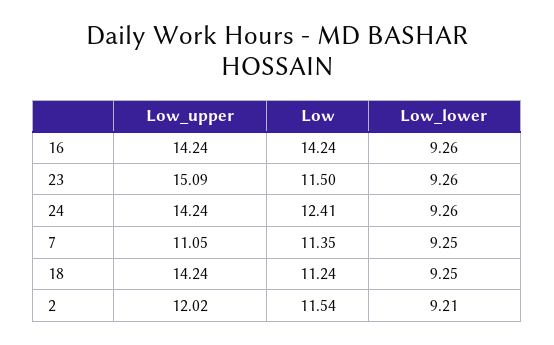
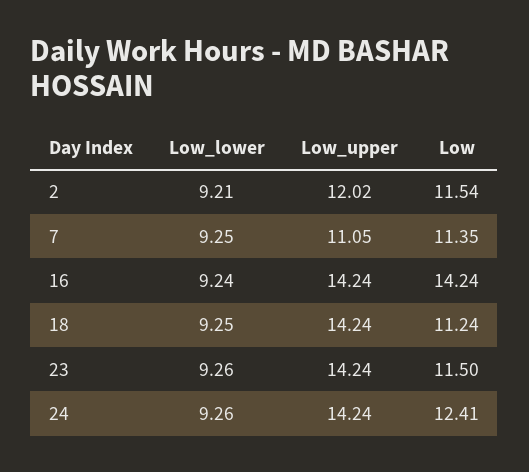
  {
    "Low_upper": {
      "16": 14.24,
-     "23": 15.09,
+     "23": 14.24,
      "24": 14.24,
      "7": 11.05,
      "18": 14.24,
      "2": 12.02
    },
    "Low": {
      "16": 14.24,
      "23": 11.5,
      "24": 12.41,
      "7": 11.35,
      "18": 11.24,
      "2": 11.54
    },
    "Low_lower": {
-     "16": 9.26,
+     "16": 9.24,
      "23": 9.26,
      "24": 9.26,
      "7": 9.25,
      "18": 9.25,
      "2": 9.21
    }
  }

